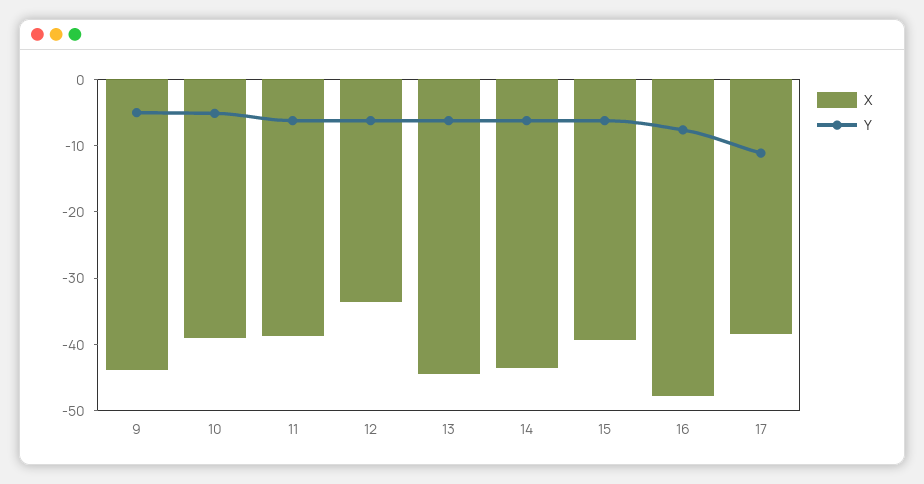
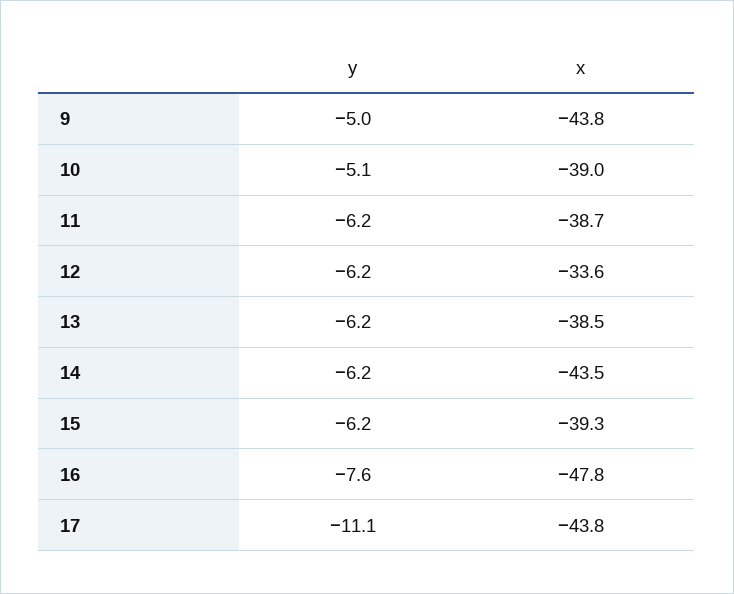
  {
    "X": {
      "9": -43.8,
      "10": -39,
      "11": -38.7,
      "12": -33.6,
-     "13": -44,
+     "13": -38.5,
      "14": -43.5,
      "15": -39.3,
      "16": -47.8,
-     "17": -38
+     "17": -43.8
    },
    "Y": {
      "9": -5,
      "10": -5.1,
      "11": -6.2,
      "12": -6.2,
      "13": -6.2,
      "14": -6.2,
      "15": -6.2,
      "16": -7.6,
      "17": -11.1
    }
  }

